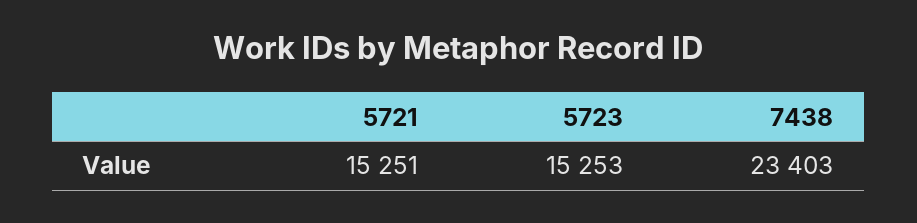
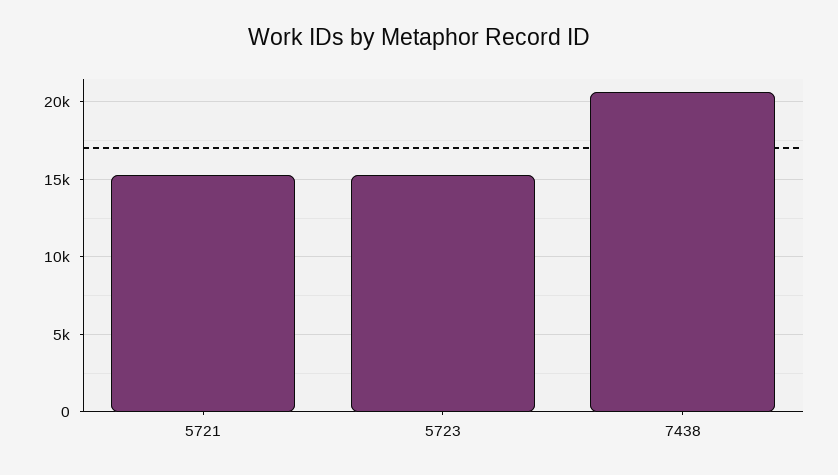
  {
    "5721": 15251,
    "5723": 15253,
-   "7438": 23403
+   "7438": 20500
  }

